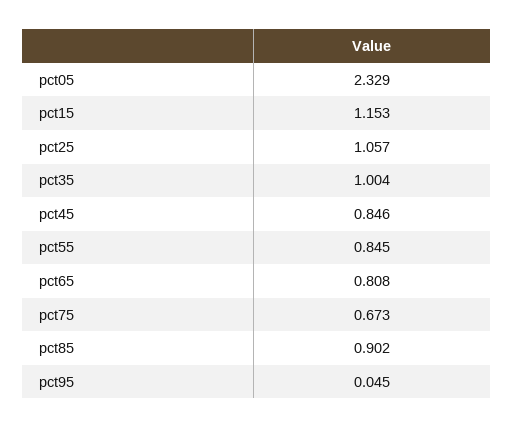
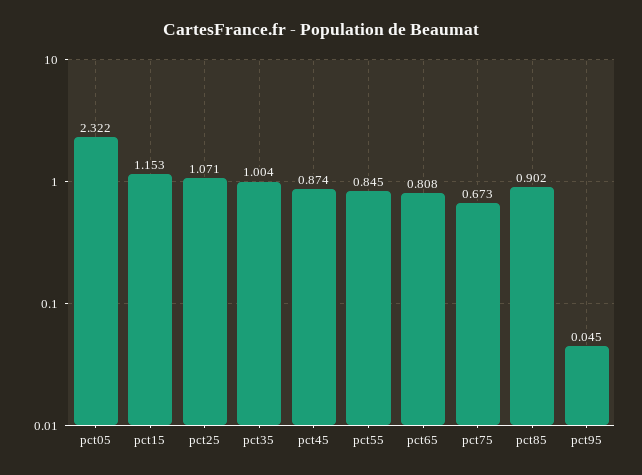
  {
-   "pct05": 2.329,
+   "pct05": 2.322,
    "pct15": 1.153,
-   "pct25": 1.057,
+   "pct25": 1.071,
    "pct35": 1.004,
-   "pct45": 0.846,
+   "pct45": 0.874,
    "pct55": 0.845,
    "pct65": 0.808,
    "pct75": 0.673,
    "pct85": 0.902,
    "pct95": 0.045
  }

